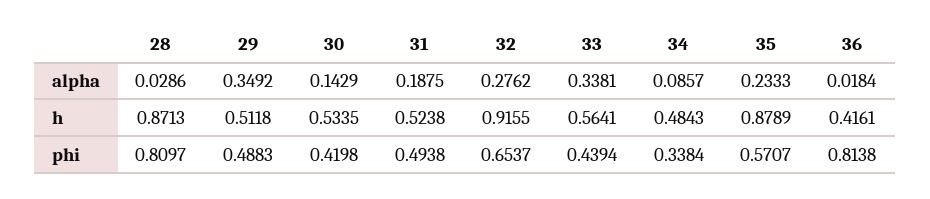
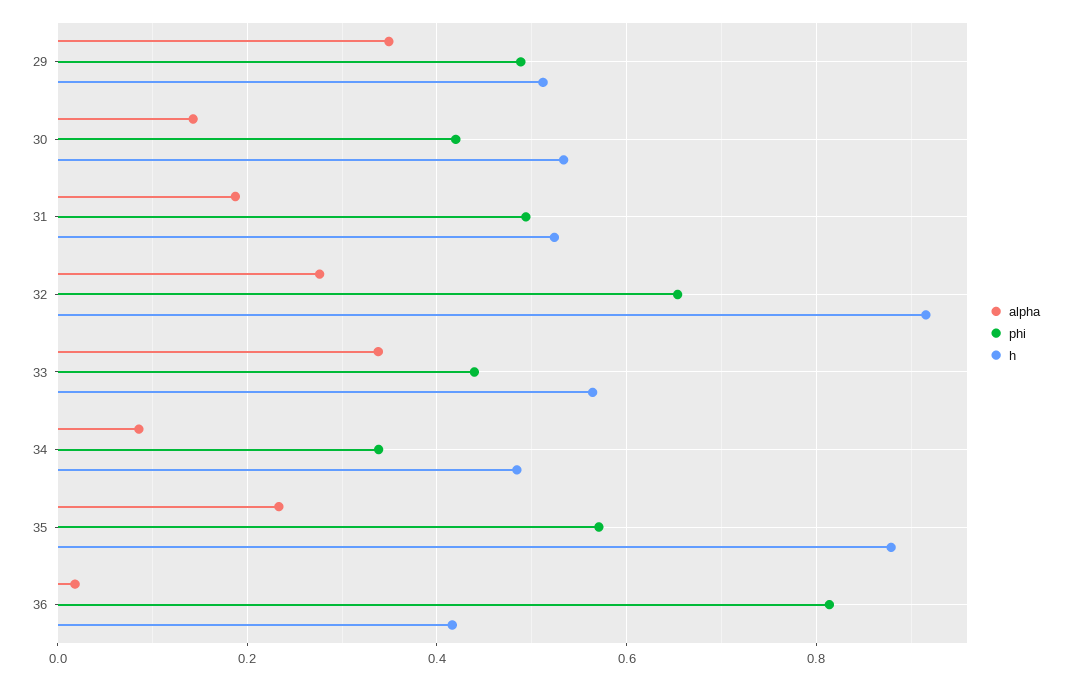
  {
    "alpha": {
-     "28": 0.0286,
      "29": 0.3492,
      "30": 0.1429,
      "31": 0.1875,
      "32": 0.2762,
      "33": 0.3381,
      "34": 0.0857,
      "35": 0.2333,
      "36": 0.0184
    },
    "h": {
-     "28": 0.8713,
      "29": 0.5118,
      "30": 0.5335,
      "31": 0.5238,
      "32": 0.9155,
      "33": 0.5641,
      "34": 0.4843,
      "35": 0.8789,
      "36": 0.4161
    },
    "phi": {
-     "28": 0.8097,
      "29": 0.4883,
      "30": 0.4198,
      "31": 0.4938,
      "32": 0.6537,
      "33": 0.4394,
      "34": 0.3384,
      "35": 0.5707,
      "36": 0.8138
    }
  }

